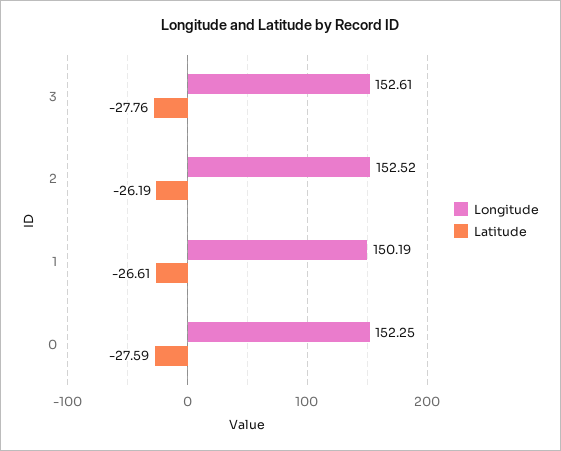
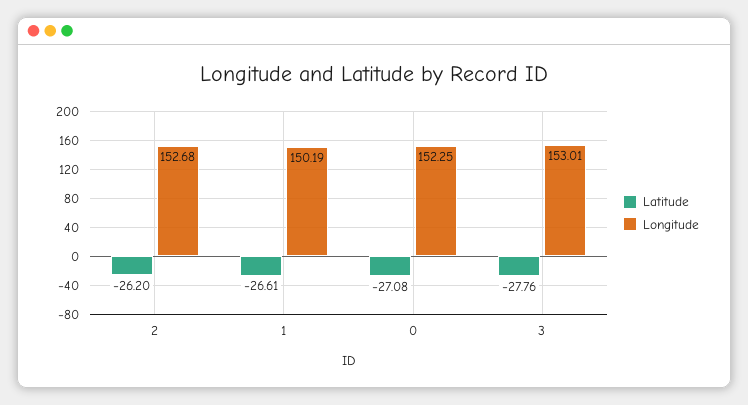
  {
    "Longitude": {
-     "3": 152.61,
+     "3": 153.01,
-     "2": 152.52,
+     "2": 152.68,
      "1": 150.19,
      "0": 152.25
    },
    "Latitude": {
      "3": -27.76,
-     "2": -26.19,
+     "2": -26.2,
      "1": -26.61,
-     "0": -27.59
+     "0": -27.08
    }
  }

